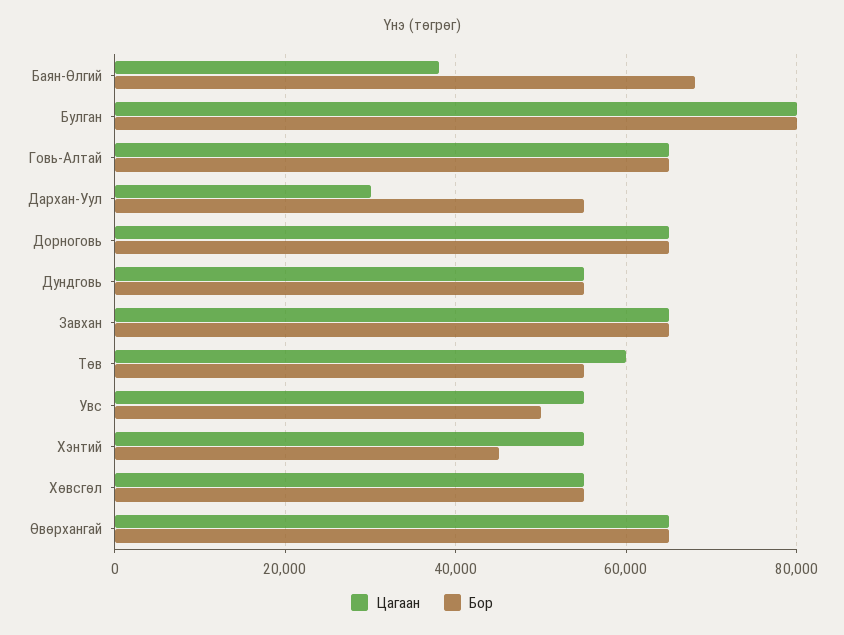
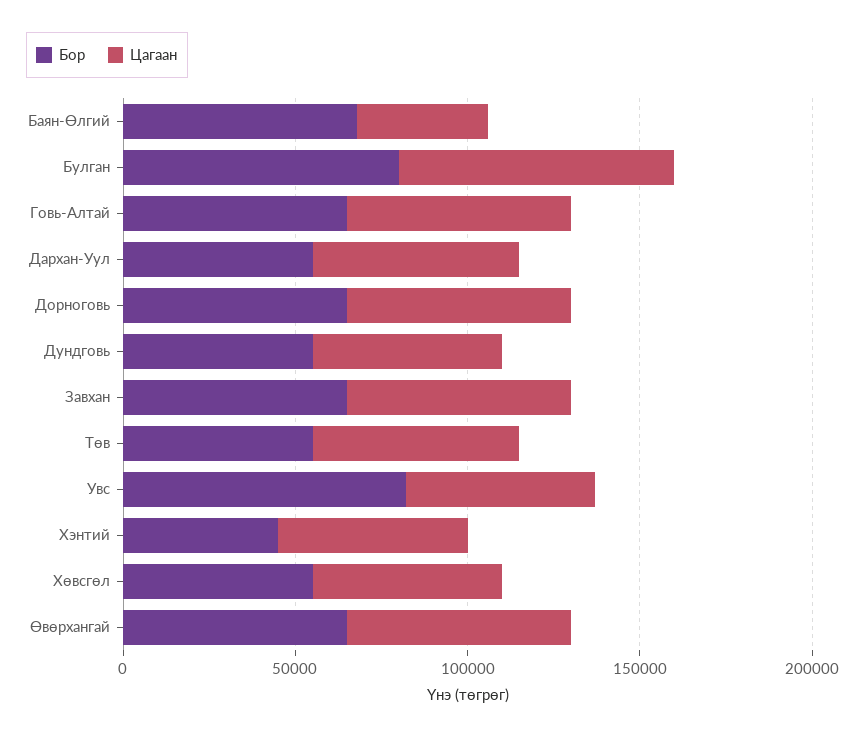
  {
    "Цагаан": {
      "Баян-Өлгий": 38000,
      "Булган": 80000,
      "Говь-Алтай": 66000,
-     "Дархан-Уул": 30000,
+     "Дархан-Уул": 60000,
      "Дорноговь": 66000,
      "Дундговь": 56000,
      "Завхан": 66000,
      "Төв": 60000,
      "Увс": 56000,
      "Хэнтий": 56000,
      "Хөвсгөл": 56000,
      "Өвөрхангай": 66000
    },
    "Бор": {
      "Баян-Өлгий": 68000,
      "Булган": 80000,
      "Говь-Алтай": 66000,
      "Дархан-Уул": 56000,
      "Дорноговь": 66000,
      "Дундговь": 56000,
      "Завхан": 66000,
      "Төв": 56000,
-     "Увс": 50000,
+     "Увс": 80000,
      "Хэнтий": 46000,
      "Хөвсгөл": 56000,
      "Өвөрхангай": 66000
    }
  }

